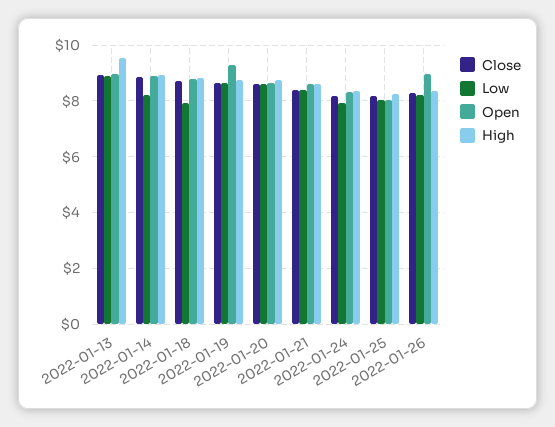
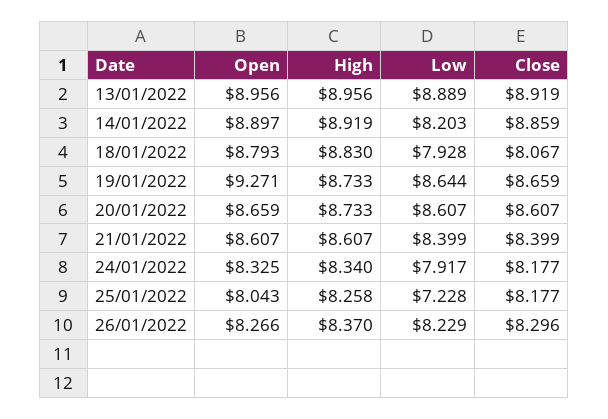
  {
    "Close": {
      "2022-01-13": 8.919,
      "2022-01-14": 8.859,
-     "2022-01-18": 8.75,
+     "2022-01-18": 8.067,
      "2022-01-19": 8.659,
      "2022-01-20": 8.607,
      "2022-01-21": 8.399,
      "2022-01-24": 8.177,
      "2022-01-25": 8.177,
      "2022-01-26": 8.296
    },
    "Low": {
      "2022-01-13": 8.889,
      "2022-01-14": 8.203,
      "2022-01-18": 7.928,
      "2022-01-19": 8.644,
      "2022-01-20": 8.607,
      "2022-01-21": 8.399,
      "2022-01-24": 7.917,
-     "2022-01-25": 8,
+     "2022-01-25": 7.228,
      "2022-01-26": 8.229
    },
    "Open": {
      "2022-01-13": 8.956,
      "2022-01-14": 8.897,
      "2022-01-18": 8.793,
      "2022-01-19": 9.271,
      "2022-01-20": 8.659,
      "2022-01-21": 8.607,
      "2022-01-24": 8.325,
      "2022-01-25": 8.043,
-     "2022-01-26": 9
+     "2022-01-26": 8.266
    },
    "High": {
-     "2022-01-13": 9.5,
+     "2022-01-13": 8.956,
      "2022-01-14": 8.919,
      "2022-01-18": 8.83,
      "2022-01-19": 8.733,
      "2022-01-20": 8.733,
      "2022-01-21": 8.607,
      "2022-01-24": 8.34,
      "2022-01-25": 8.258,
      "2022-01-26": 8.37
    }
  }

